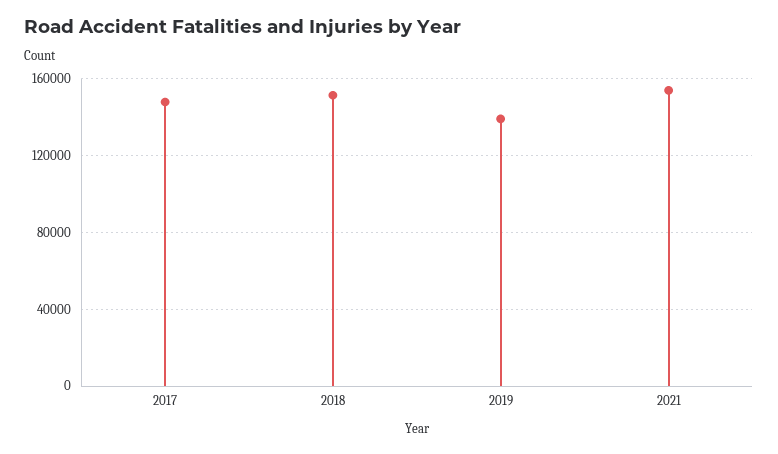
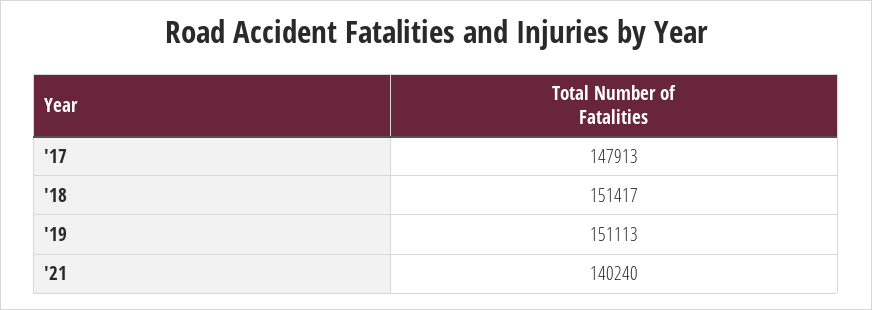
  {
    "2017": 147913,
    "2018": 151417,
-   "2019": 140000,
+   "2019": 151113,
-   "2021": 155000
+   "2021": 140240
  }

